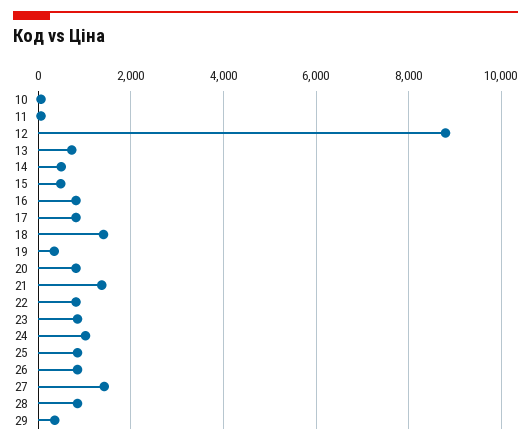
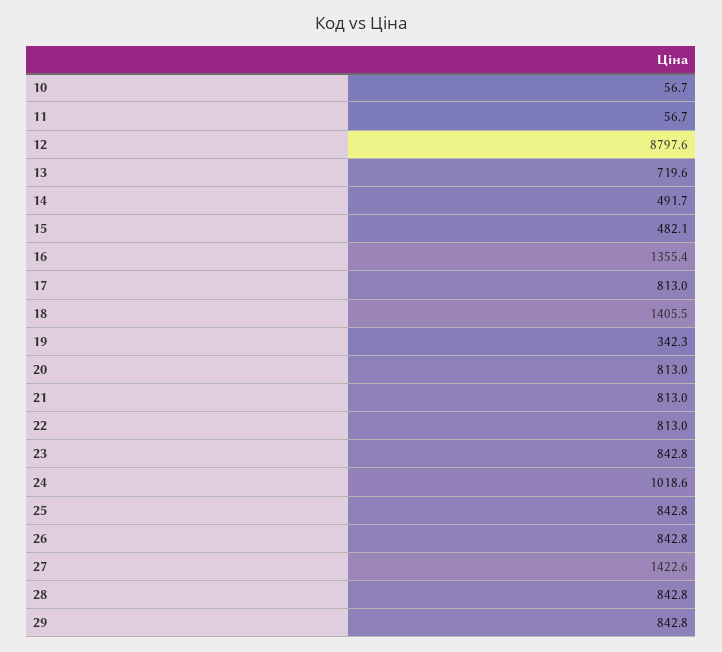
  {
    "10": 56.7,
    "11": 56.7,
    "12": 8797.6,
    "13": 719.6,
    "14": 491.7,
    "15": 482.1,
-   "16": 800,
+   "16": 1355.4,
    "17": 813,
    "18": 1405.5,
    "19": 342.3,
    "20": 813,
-   "21": 1400,
+   "21": 813,
    "22": 813,
    "23": 842.8,
    "24": 1018.6,
    "25": 842.8,
    "26": 842.8,
    "27": 1422.6,
    "28": 842.8,
-   "29": 400
+   "29": 842.8
  }

